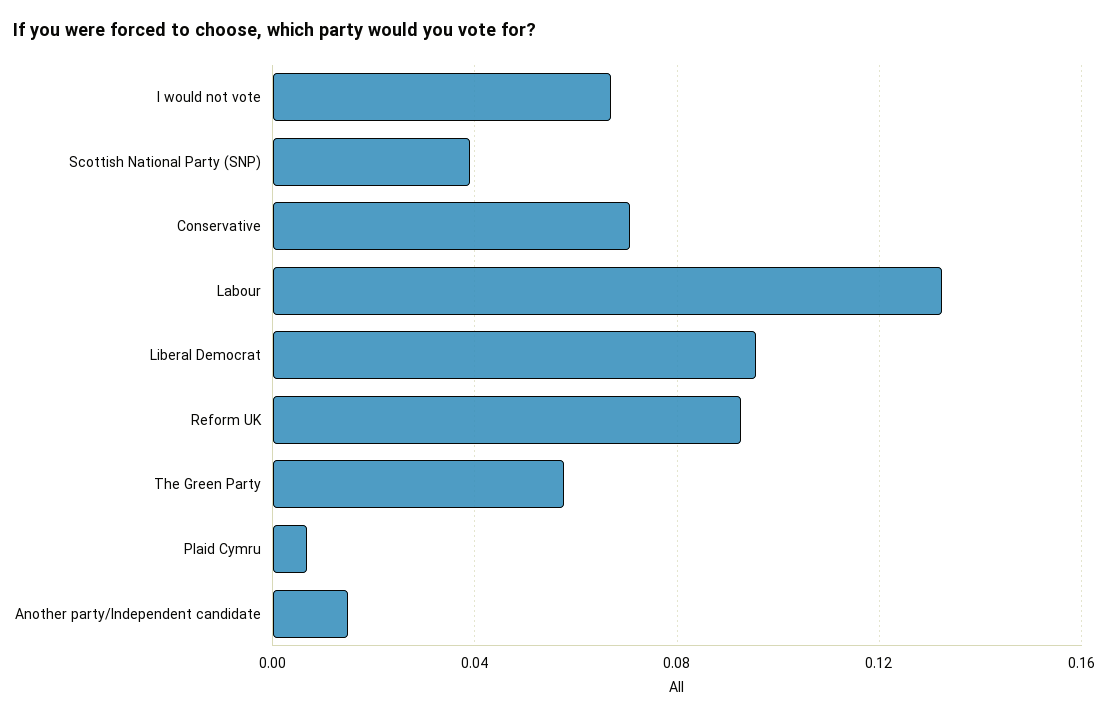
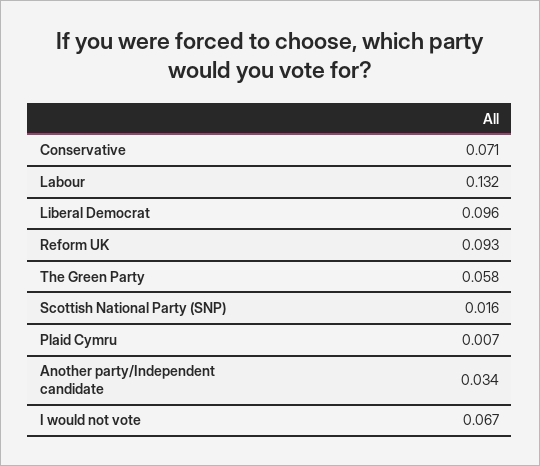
  {
    "I would not vote": 0.067,
-   "Scottish National Party (SNP)": 0.04,
+   "Scottish National Party (SNP)": 0.016,
    "Conservative": 0.071,
    "Labour": 0.132,
    "Liberal Democrat": 0.096,
    "Reform UK": 0.093,
    "The Green Party": 0.058,
    "Plaid Cymru": 0.007,
-   "Another party/Independent candidate": 0.015
+   "Another party/Independent candidate": 0.034
  }

